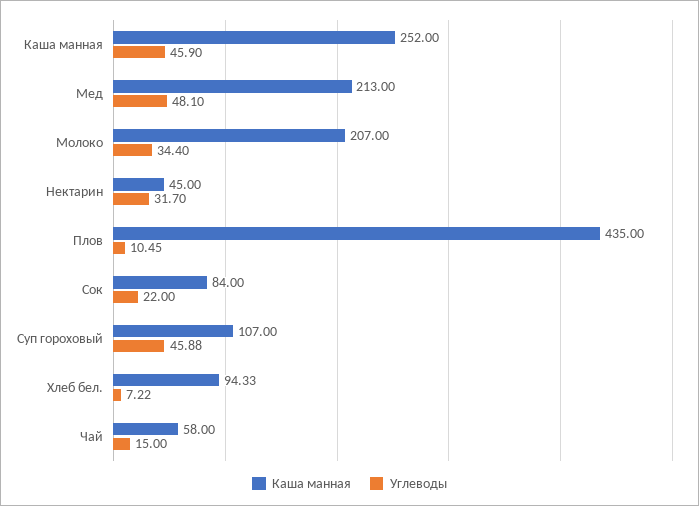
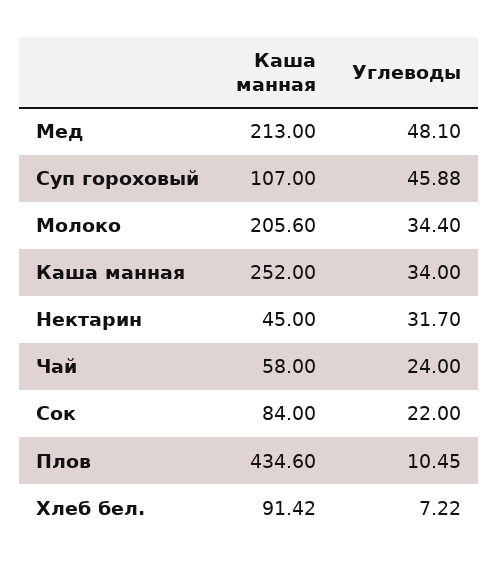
  {
    "Каша манная": {
      "Каша манная": 252,
      "Мед": 213,
-     "Молоко": 207,
+     "Молоко": 205.6,
      "Нектарин": 45,
-     "Плов": 435,
+     "Плов": 434.6,
      "Сок": 84,
      "Суп гороховый": 107,
-     "Хлеб бел.": 94.33,
+     "Хлеб бел.": 91.42,
      "Чай": 58
    },
    "Углеводы": {
-     "Каша манная": 45.9,
+     "Каша манная": 34,
      "Мед": 48.1,
      "Молоко": 34.4,
      "Нектарин": 31.7,
      "Плов": 10.45,
      "Сок": 22,
      "Суп гороховый": 45.88,
      "Хлеб бел.": 7.22,
-     "Чай": 15
+     "Чай": 24
    }
  }

